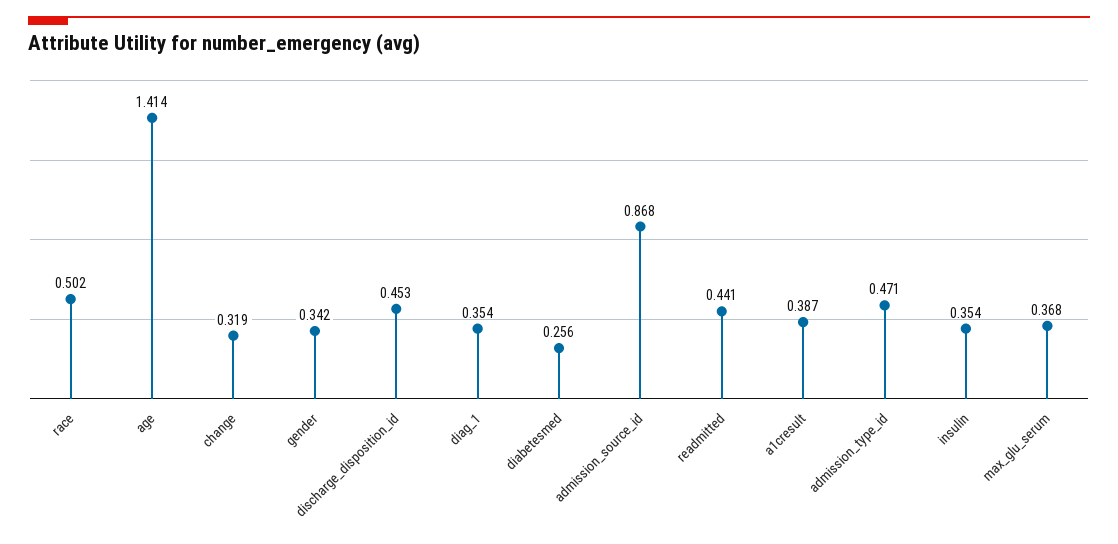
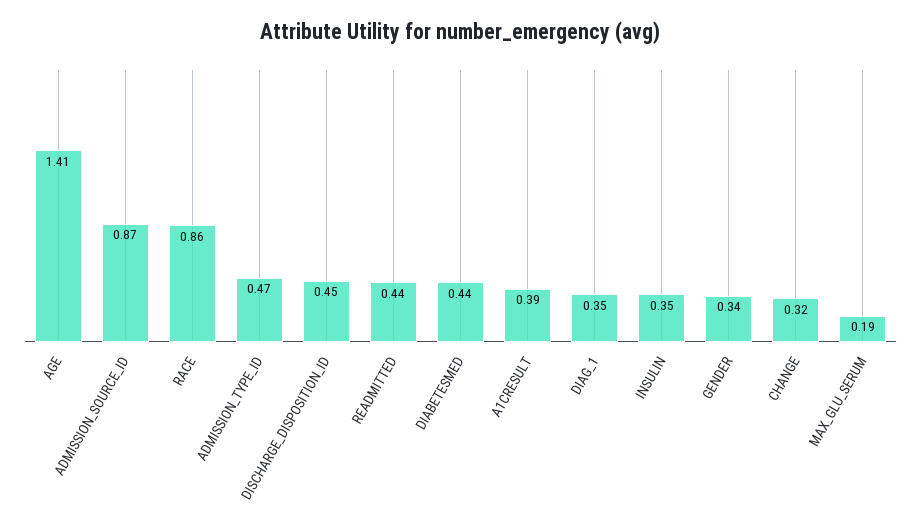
  {
-   "race": 0.502,
+   "race": 0.86,
    "age": 1.414,
    "change": 0.319,
    "gender": 0.342,
    "discharge_disposition_id": 0.453,
    "diag_1": 0.354,
-   "diabetesmed": 0.256,
+   "diabetesmed": 0.44,
    "admission_source_id": 0.868,
    "readmitted": 0.441,
    "a1cresult": 0.387,
    "admission_type_id": 0.471,
    "insulin": 0.354,
-   "max_glu_serum": 0.368
+   "max_glu_serum": 0.19
  }

